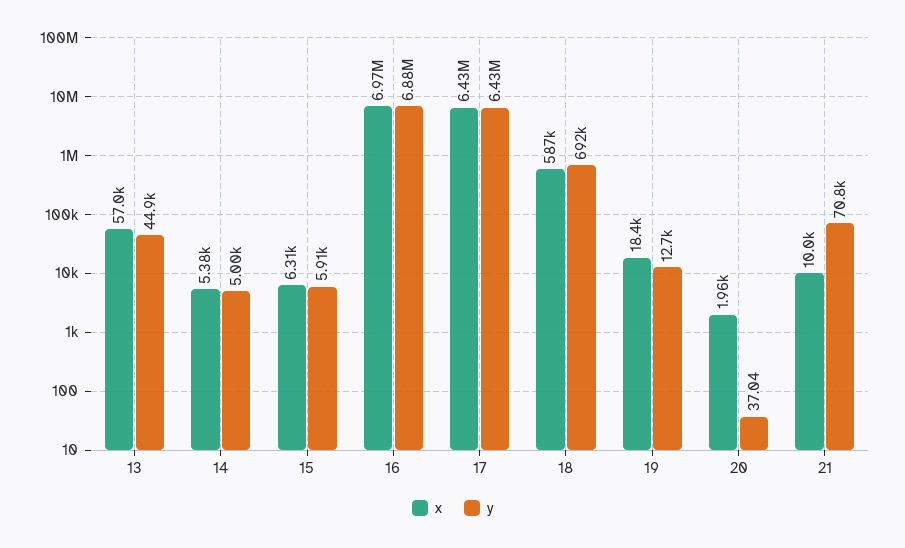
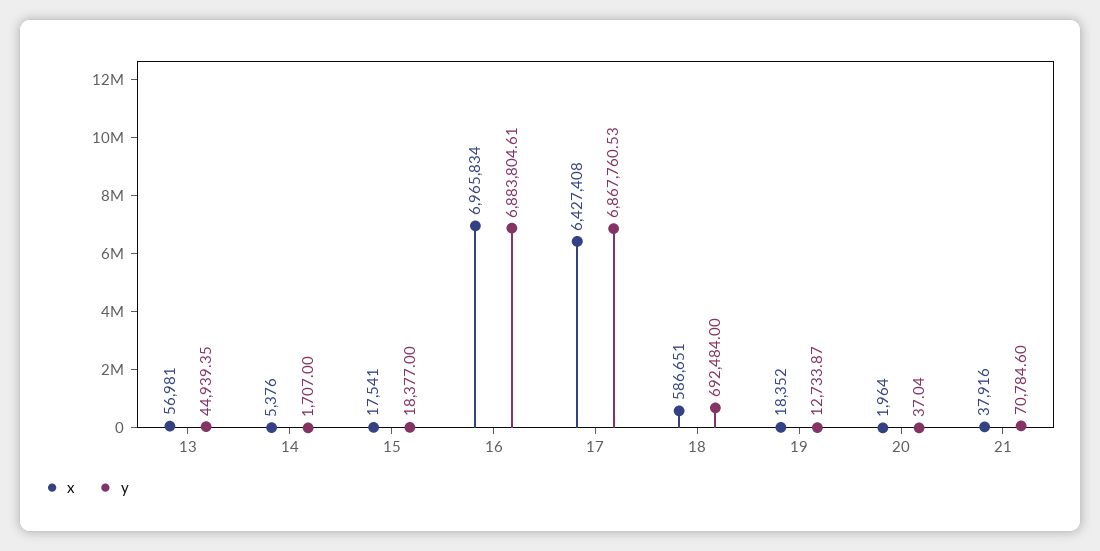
  {
    "x": {
      "13": 56981,
      "14": 5376,
-     "15": 6310,
+     "15": 17541,
      "16": 6965834,
      "17": 6427408,
      "18": 586651,
      "19": 18352,
      "20": 1964,
-     "21": 10000
+     "21": 37916
    },
    "y": {
      "13": 44939.35,
-     "14": 5000,
+     "14": 1707,
-     "15": 5910,
+     "15": 18377,
      "16": 6883804.61,
-     "17": 6430000,
+     "17": 6867760.53,
      "18": 692484,
      "19": 12733.87,
      "20": 37.04,
      "21": 70784.6
    }
  }

